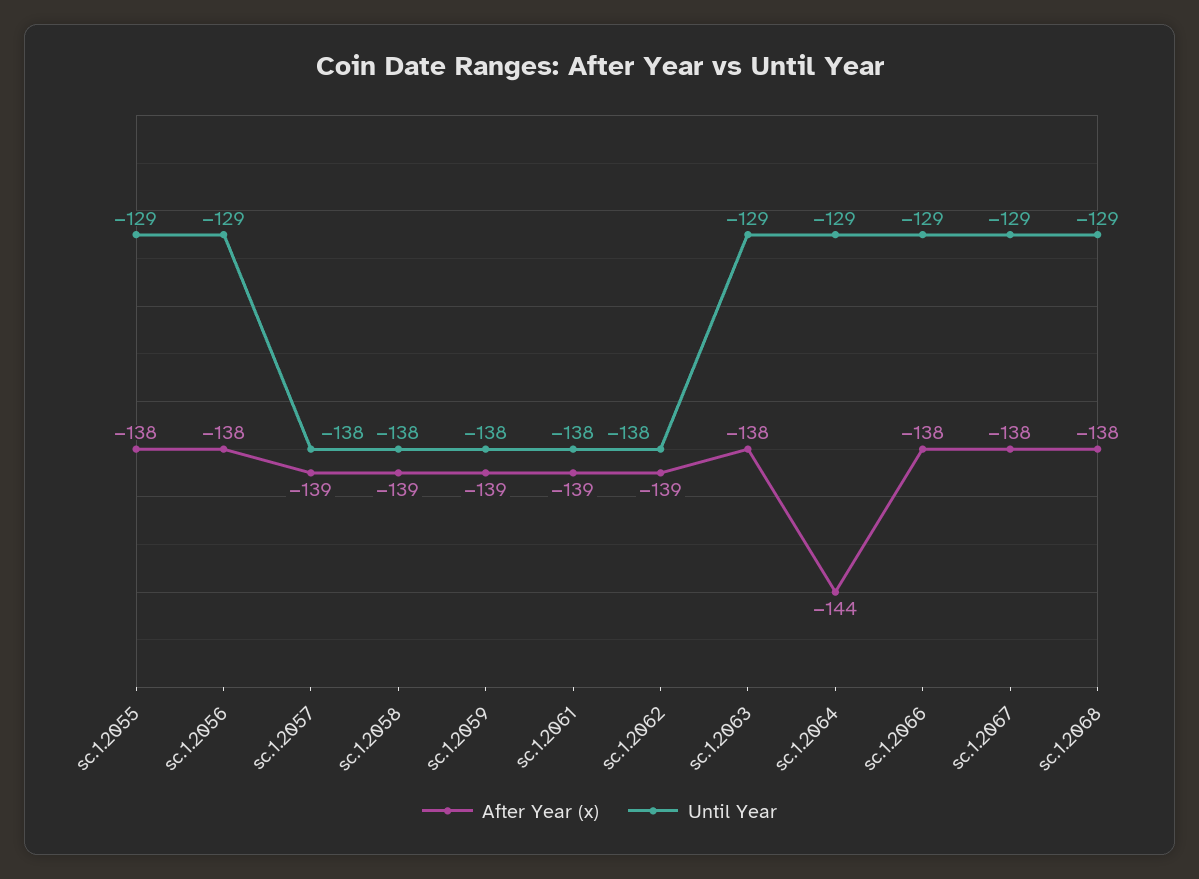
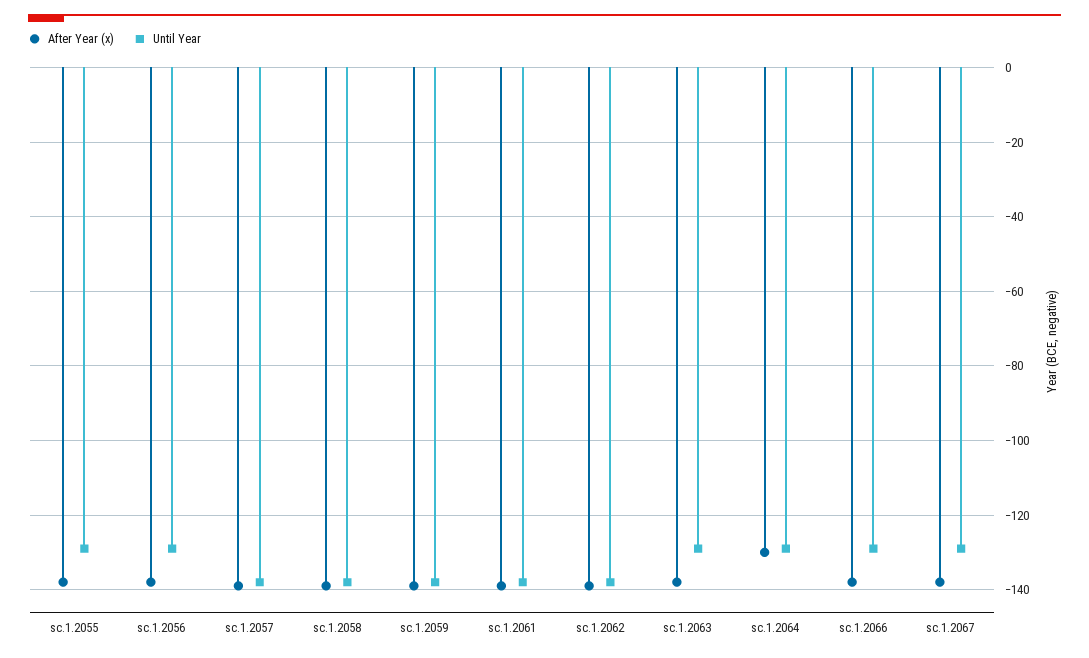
  {
    "After Year (x)": {
      "sc.1.2055": -138,
      "sc.1.2056": -138,
      "sc.1.2057": -139,
      "sc.1.2058": -139,
      "sc.1.2059": -139,
      "sc.1.2061": -139,
      "sc.1.2062": -139,
      "sc.1.2063": -138,
-     "sc.1.2064": -144,
+     "sc.1.2064": -130,
      "sc.1.2066": -138,
-     "sc.1.2067": -138,
+     "sc.1.2067": -138
-     "sc.1.2068": -138
    },
    "Until Year": {
      "sc.1.2055": -129,
      "sc.1.2056": -129,
      "sc.1.2057": -138,
      "sc.1.2058": -138,
      "sc.1.2059": -138,
      "sc.1.2061": -138,
      "sc.1.2062": -138,
      "sc.1.2063": -129,
      "sc.1.2064": -129,
      "sc.1.2066": -129,
-     "sc.1.2067": -129,
+     "sc.1.2067": -129
-     "sc.1.2068": -129
    }
  }

